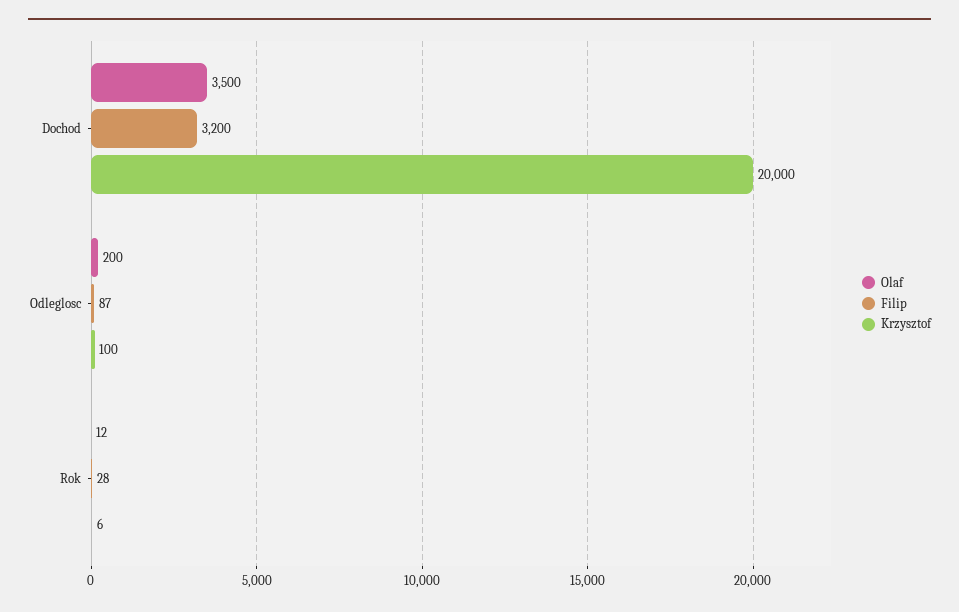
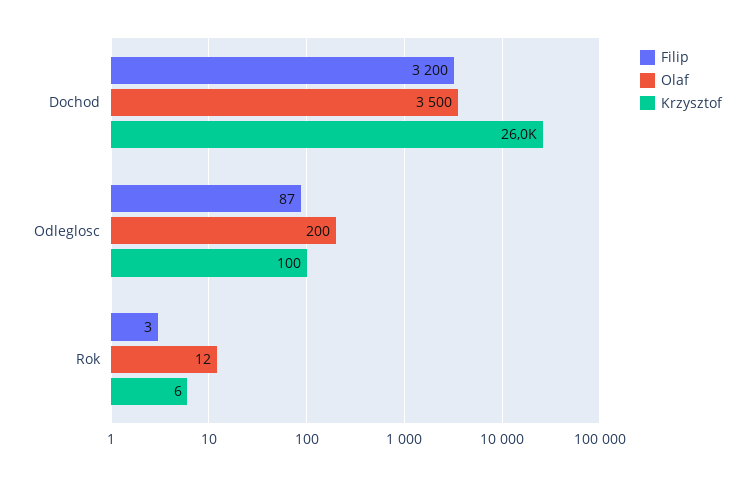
  {
    "Olaf": {
      "Dochod": 3500,
      "Odleglosc": 200,
      "Rok": 12
    },
    "Filip": {
      "Dochod": 3200,
      "Odleglosc": 87,
-     "Rok": 28
+     "Rok": 3
    },
    "Krzysztof": {
-     "Dochod": 20000,
+     "Dochod": 26000,
      "Odleglosc": 100,
      "Rok": 6
    }
  }

